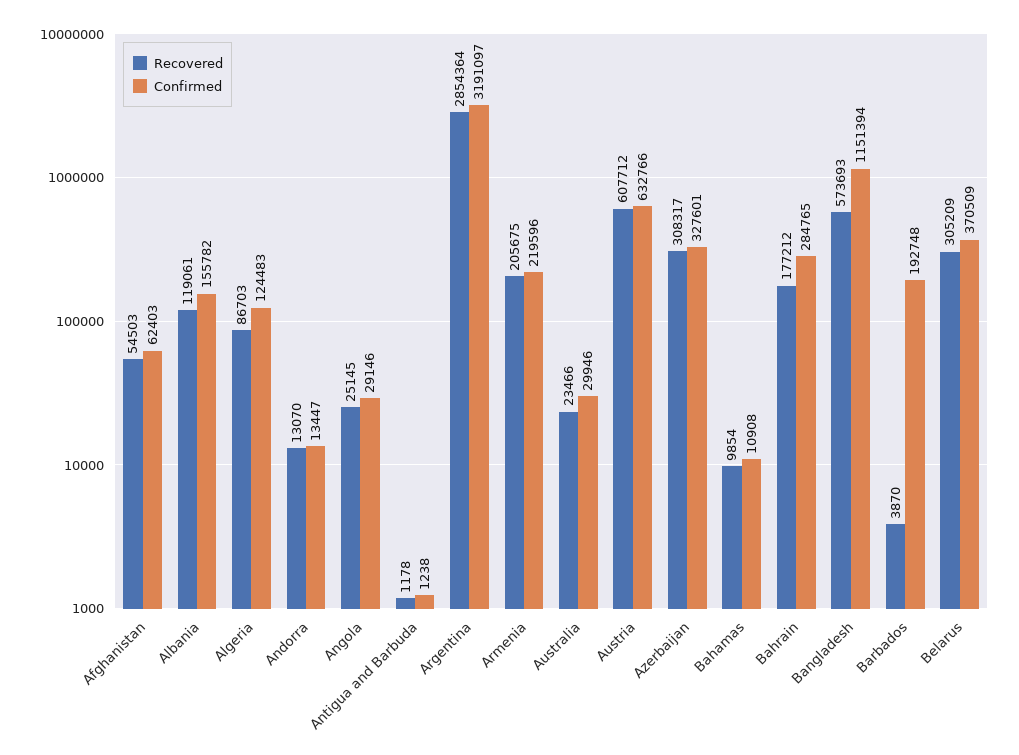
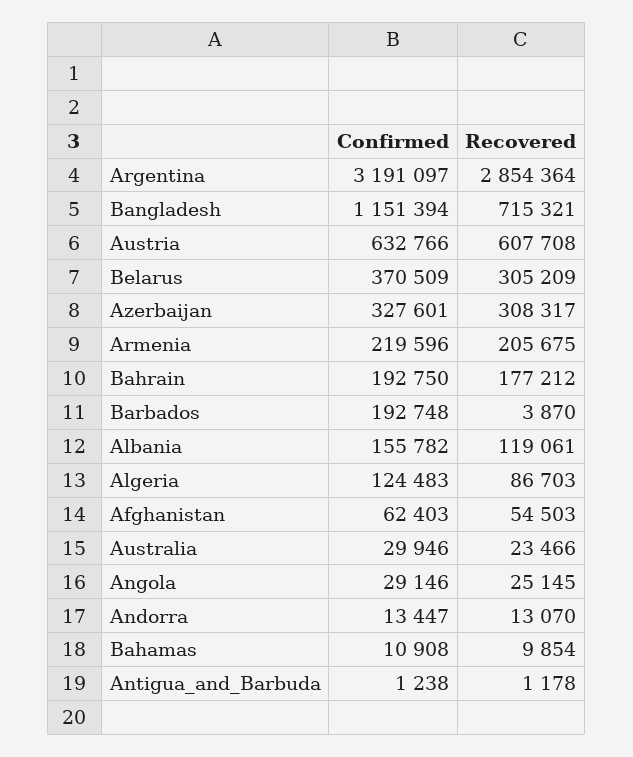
  {
    "Recovered": {
      "Afghanistan": 54503,
      "Albania": 119061,
      "Algeria": 86703,
      "Andorra": 13070,
      "Angola": 25145,
      "Antigua and Barbuda": 1178,
      "Argentina": 2854364,
      "Armenia": 205675,
      "Australia": 23466,
-     "Austria": 607712,
+     "Austria": 607708,
      "Azerbaijan": 308317,
      "Bahamas": 9854,
      "Bahrain": 177212,
-     "Bangladesh": 573693,
+     "Bangladesh": 715321,
      "Barbados": 3870,
      "Belarus": 305209
    },
    "Confirmed": {
      "Afghanistan": 62403,
      "Albania": 155782,
      "Algeria": 124483,
      "Andorra": 13447,
      "Angola": 29146,
      "Antigua and Barbuda": 1238,
      "Argentina": 3191097,
      "Armenia": 219596,
      "Australia": 29946,
      "Austria": 632766,
      "Azerbaijan": 327601,
      "Bahamas": 10908,
-     "Bahrain": 284765,
+     "Bahrain": 192750,
      "Bangladesh": 1151394,
      "Barbados": 192748,
      "Belarus": 370509
    }
  }

